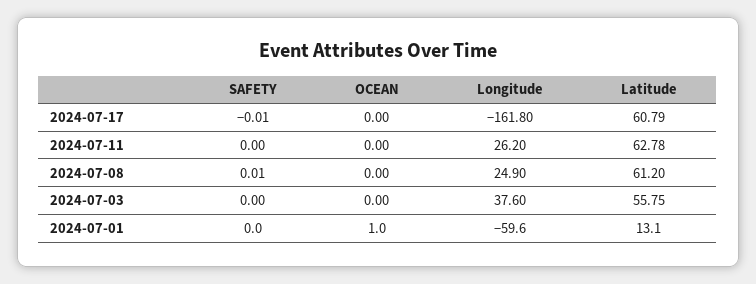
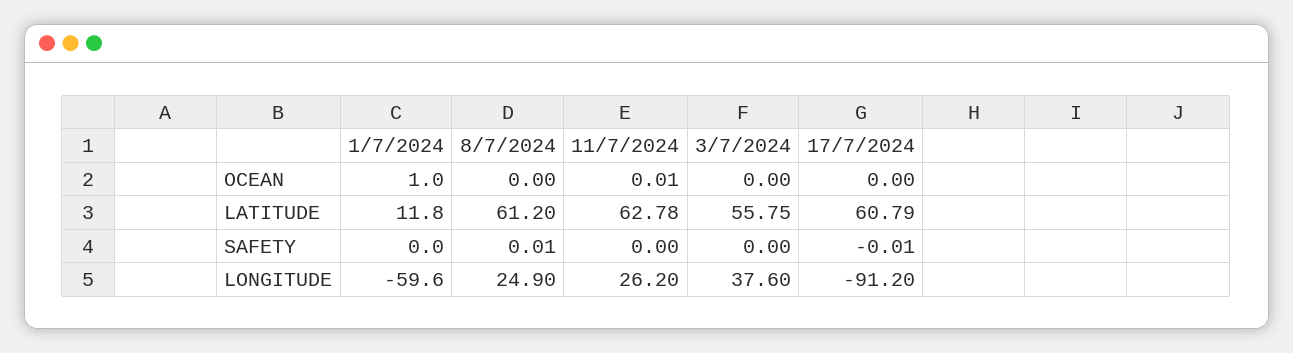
  {
    "SAFETY": {
      "2024-07-17": -0.01,
      "2024-07-11": 0,
      "2024-07-08": 0.01,
      "2024-07-03": 0,
      "2024-07-01": 0
    },
    "OCEAN": {
      "2024-07-17": 0,
-     "2024-07-11": 0,
+     "2024-07-11": 0.01,
      "2024-07-08": 0,
      "2024-07-03": 0,
      "2024-07-01": 1
    },
    "Longitude": {
-     "2024-07-17": -161.8,
+     "2024-07-17": -91.2,
      "2024-07-11": 26.2,
      "2024-07-08": 24.9,
      "2024-07-03": 37.6,
      "2024-07-01": -59.6
    },
    "Latitude": {
      "2024-07-17": 60.79,
      "2024-07-11": 62.78,
      "2024-07-08": 61.2,
      "2024-07-03": 55.75,
-     "2024-07-01": 13.1
+     "2024-07-01": 11.8
    }
  }

